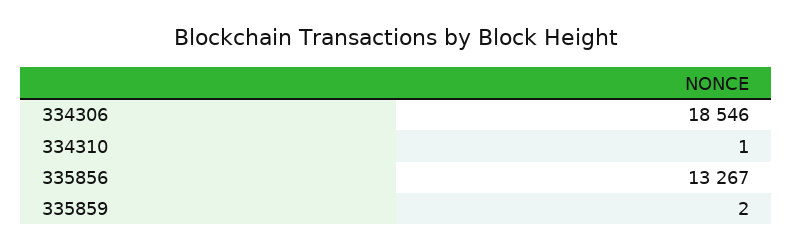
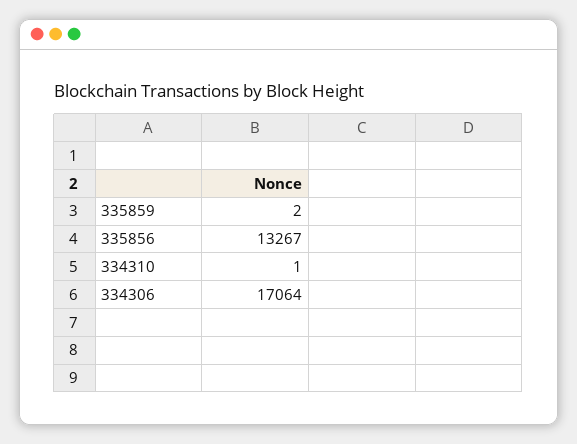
  {
-   "334306": 18546,
+   "334306": 17064,
    "334310": 1,
    "335856": 13267,
    "335859": 2
  }

